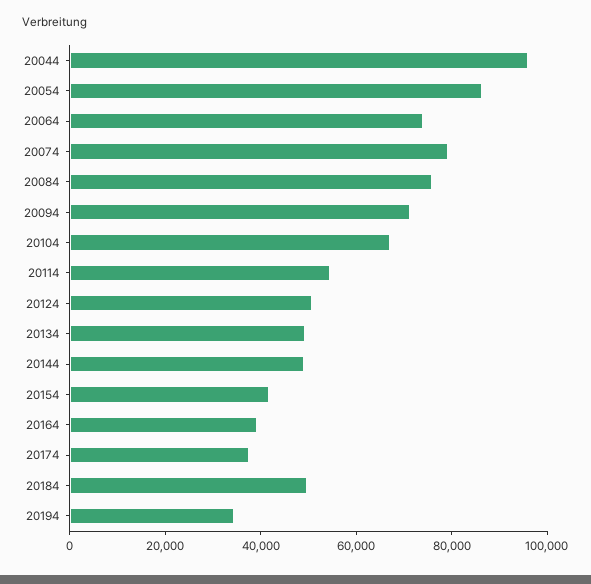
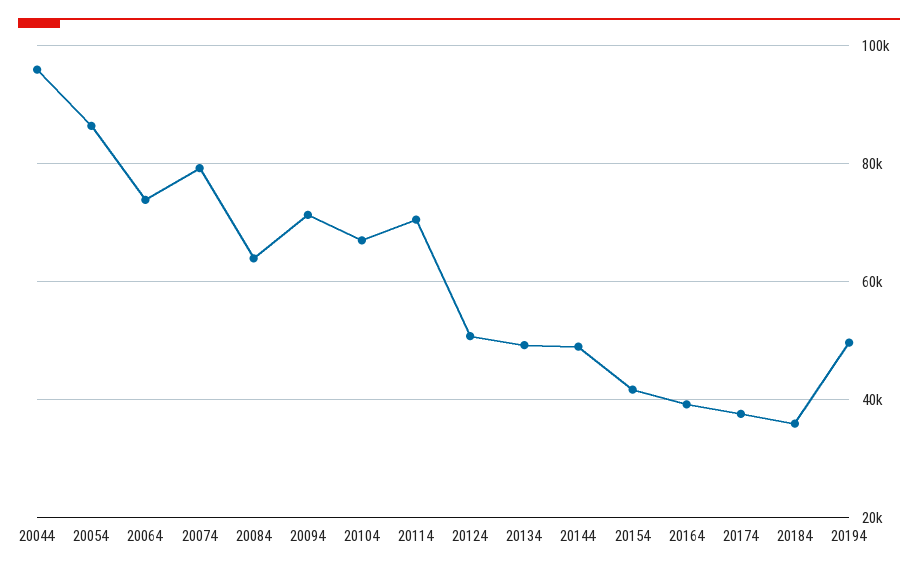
  {
    "20044": 96000,
    "20054": 86000,
    "20064": 74000,
    "20074": 80000,
-   "20084": 75000,
+   "20084": 64000,
    "20094": 72000,
    "20104": 68000,
-   "20114": 55000,
+   "20114": 70000,
    "20124": 50000,
    "20134": 50000,
    "20144": 50000,
    "20154": 42000,
    "20164": 40000,
    "20174": 38000,
-   "20184": 50000,
+   "20184": 36000,
-   "20194": 35000
+   "20194": 50000
  }

